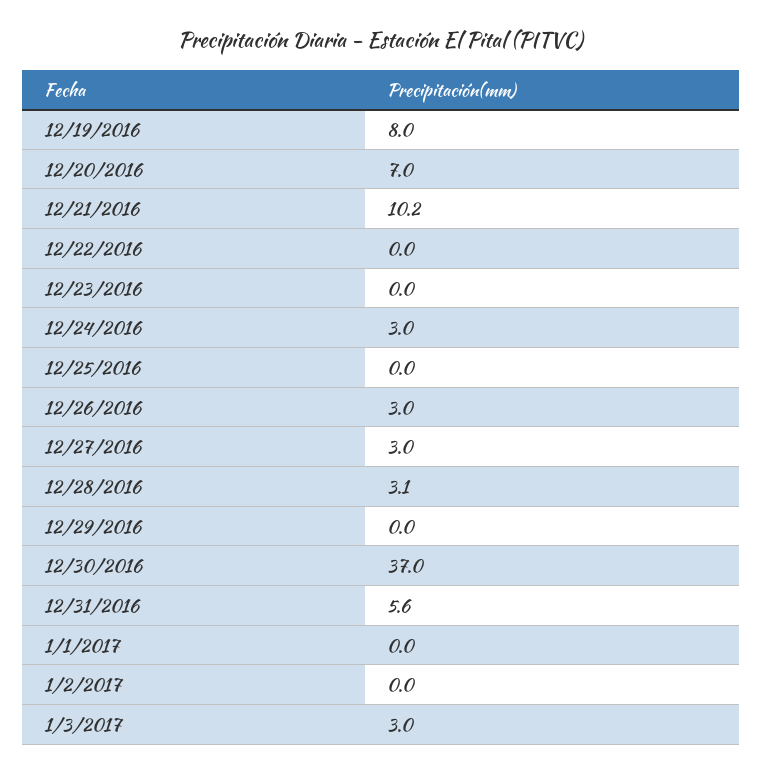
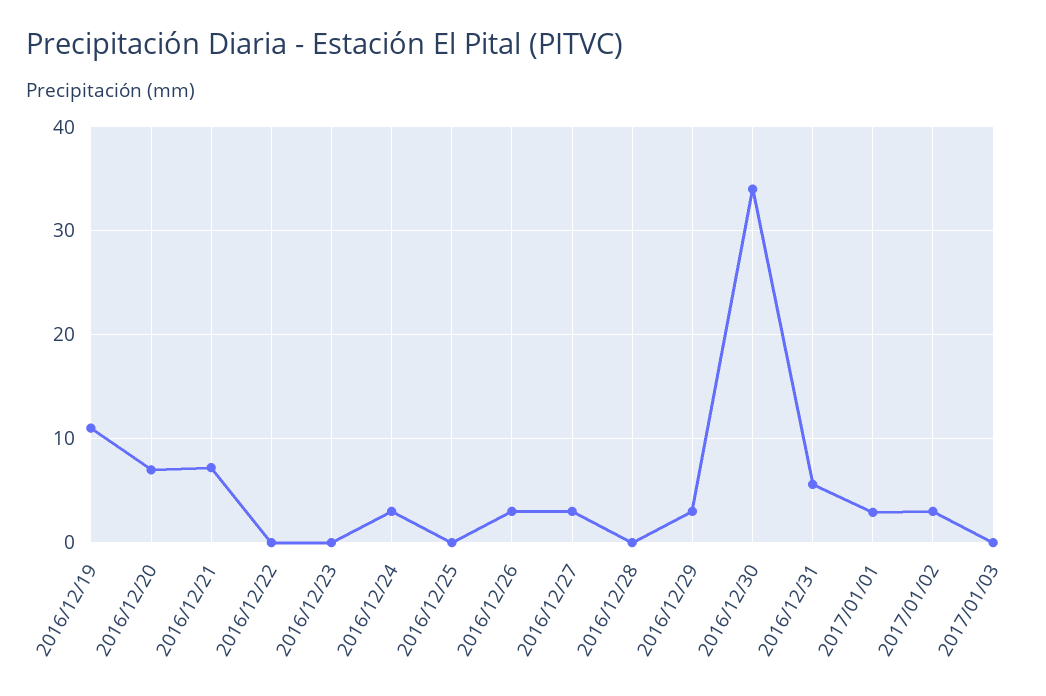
  {
-   "12/19/2016": 8,
+   "12/19/2016": 11,
    "12/20/2016": 7,
-   "12/21/2016": 10.2,
+   "12/21/2016": 7,
    "12/22/2016": 0,
    "12/23/2016": 0,
    "12/24/2016": 3,
    "12/25/2016": 0,
    "12/26/2016": 3,
    "12/27/2016": 3,
-   "12/28/2016": 3.1,
+   "12/28/2016": 0,
-   "12/29/2016": 0,
+   "12/29/2016": 3,
-   "12/30/2016": 37,
+   "12/30/2016": 34,
    "12/31/2016": 5.6,
-   "1/1/2017": 0,
+   "1/1/2017": 3,
-   "1/2/2017": 0,
+   "1/2/2017": 3,
-   "1/3/2017": 3
+   "1/3/2017": 0
  }

